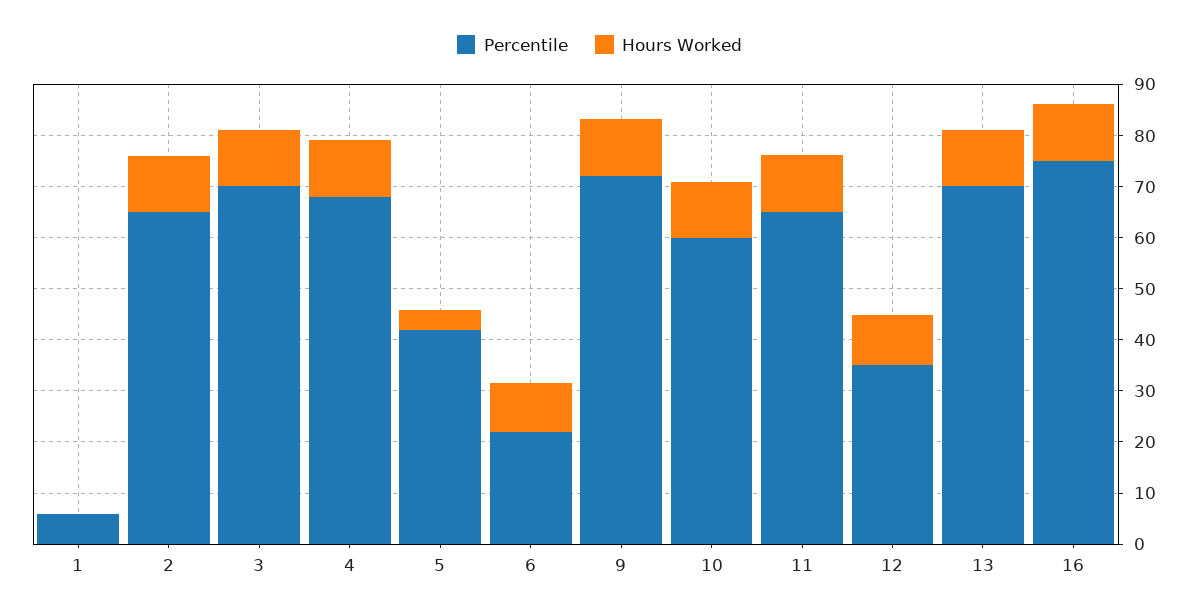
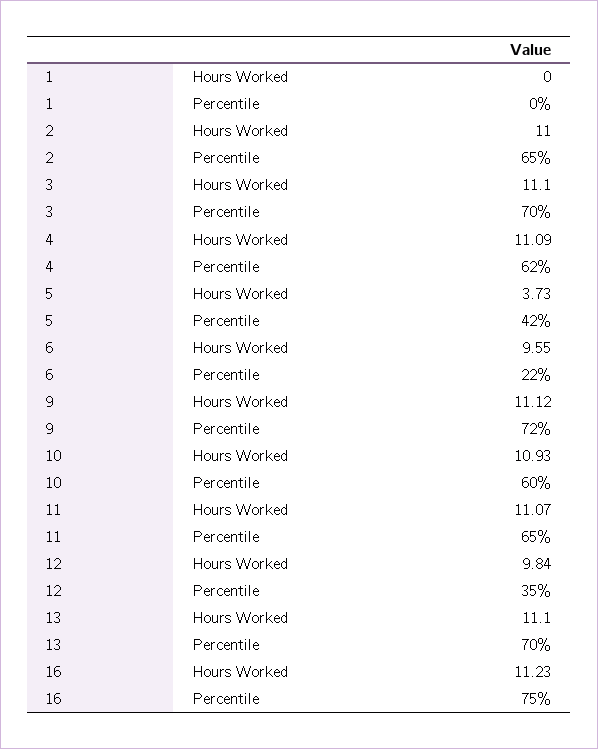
  {
    "Percentile": {
-     "1": 6,
+     "1": 0,
      "2": 65,
      "3": 70,
-     "4": 68,
+     "4": 62,
      "5": 42,
      "6": 22,
      "9": 72,
      "10": 60,
      "11": 65,
      "12": 35,
      "13": 70,
      "16": 75
    },
    "Hours Worked": {
      "1": 0,
      "2": 11,
      "3": 11.1,
      "4": 11.09,
      "5": 3.73,
      "6": 9.55,
      "9": 11.12,
      "10": 10.93,
      "11": 11.07,
      "12": 9.84,
      "13": 11.1,
      "16": 11.23
    }
  }

